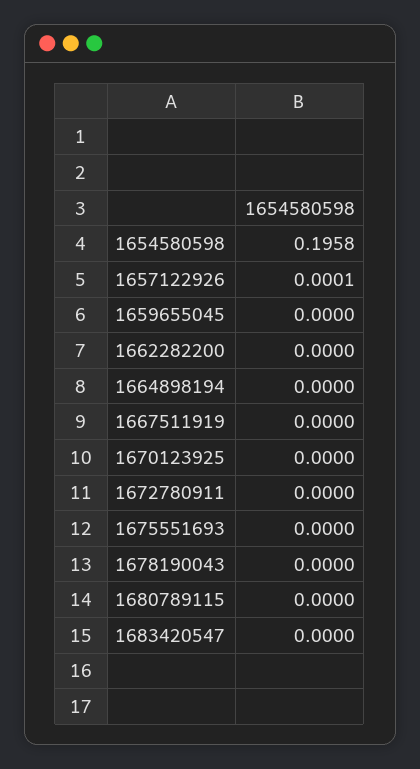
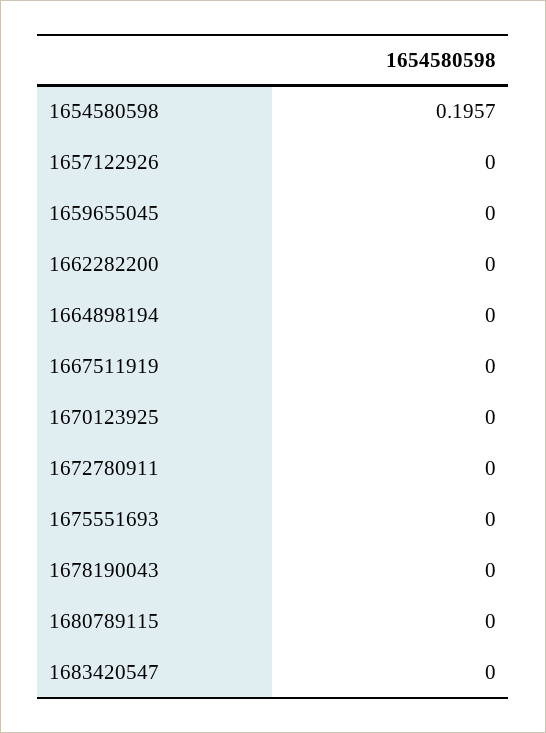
  {
-   "1654580598": 0.1958,
+   "1654580598": 0.1957,
-   "1657122926": 0.0001,
+   "1657122926": 0,
    "1659655045": 0,
    "1662282200": 0,
    "1664898194": 0,
    "1667511919": 0,
    "1670123925": 0,
    "1672780911": 0,
    "1675551693": 0,
    "1678190043": 0,
    "1680789115": 0,
    "1683420547": 0
  }

